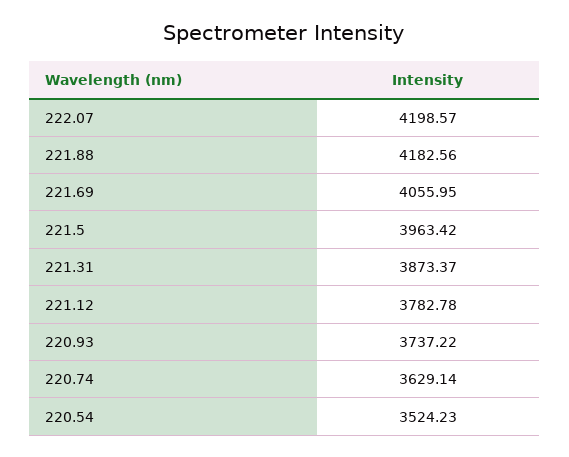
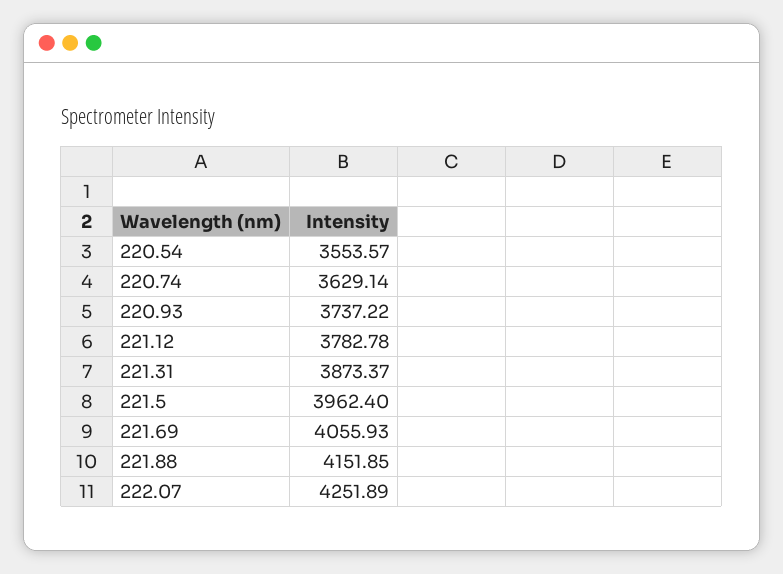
  {
-   "222.07": 4198.57,
+   "222.07": 4251.89,
-   "221.88": 4182.56,
+   "221.88": 4151.85,
-   "221.69": 4055.95,
+   "221.69": 4055.93,
-   "221.5": 3963.42,
+   "221.5": 3962.4,
    "221.31": 3873.37,
    "221.12": 3782.78,
    "220.93": 3737.22,
    "220.74": 3629.14,
-   "220.54": 3524.23
+   "220.54": 3553.57
  }

